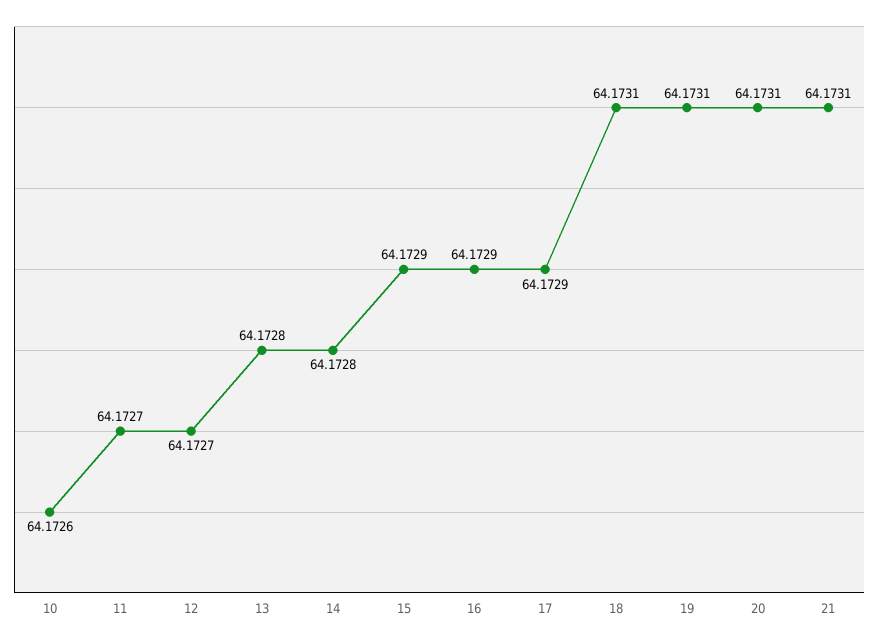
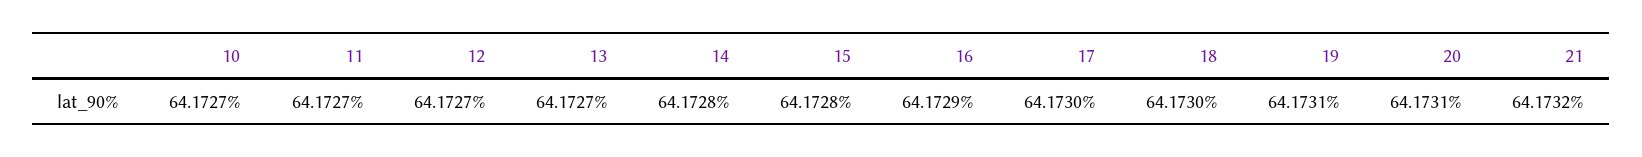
  {
-   "10": 64.1726,
+   "10": 64.1727,
    "11": 64.1727,
    "12": 64.1727,
-   "13": 64.1728,
+   "13": 64.1727,
    "14": 64.1728,
-   "15": 64.1729,
+   "15": 64.1728,
    "16": 64.1729,
-   "17": 64.1729,
+   "17": 64.173,
-   "18": 64.1731,
+   "18": 64.173,
    "19": 64.1731,
    "20": 64.1731,
-   "21": 64.1731
+   "21": 64.1732
  }

